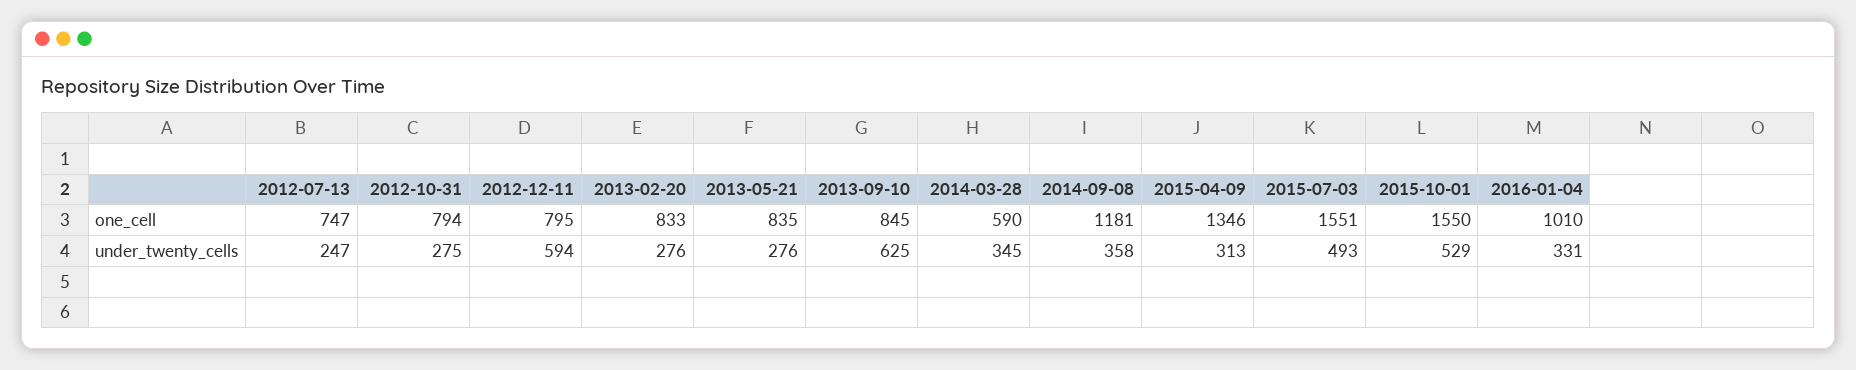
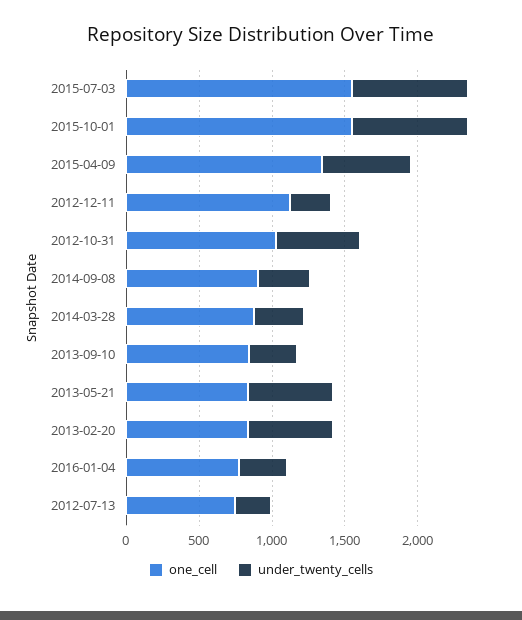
  {
    "one_cell": {
      "2012-07-13": 747,
-     "2012-10-31": 794,
+     "2012-10-31": 1000,
-     "2012-12-11": 795,
+     "2012-12-11": 1100,
      "2013-02-20": 833,
      "2013-05-21": 835,
      "2013-09-10": 845,
-     "2014-03-28": 590,
+     "2014-03-28": 900,
-     "2014-09-08": 1181,
+     "2014-09-08": 900,
      "2015-04-09": 1346,
      "2015-07-03": 1551,
      "2015-10-01": 1550,
-     "2016-01-04": 1010
+     "2016-01-04": 800
    },
    "under_twenty_cells": {
      "2012-07-13": 247,
-     "2012-10-31": 275,
+     "2012-10-31": 600,
-     "2012-12-11": 594,
+     "2012-12-11": 300,
-     "2013-02-20": 276,
+     "2013-02-20": 600,
-     "2013-05-21": 276,
+     "2013-05-21": 600,
-     "2013-09-10": 625,
+     "2013-09-10": 300,
      "2014-03-28": 345,
      "2014-09-08": 358,
-     "2015-04-09": 313,
+     "2015-04-09": 600,
-     "2015-07-03": 493,
+     "2015-07-03": 800,
-     "2015-10-01": 529,
+     "2015-10-01": 800,
      "2016-01-04": 331
    }
  }

